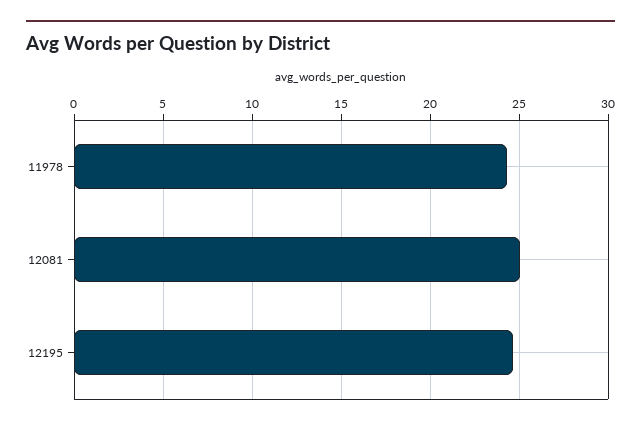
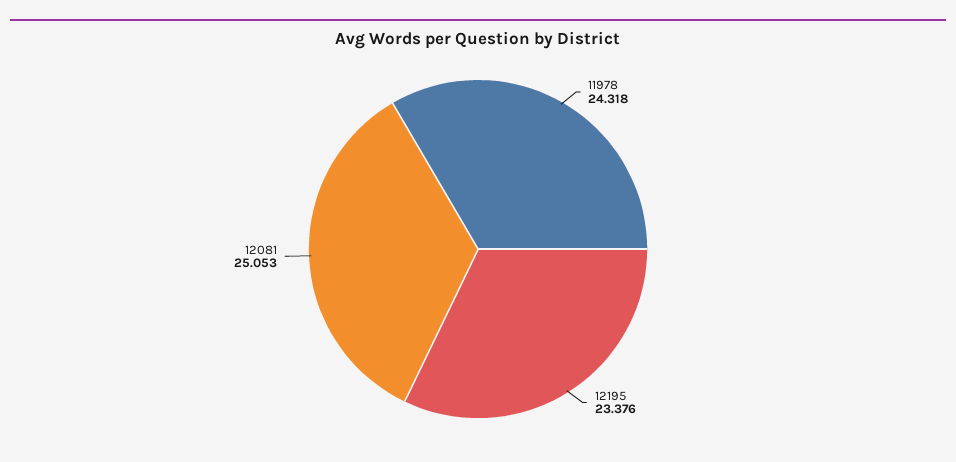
  {
    "11978": 24.318,
    "12081": 25.053,
-   "12195": 24.5
+   "12195": 23.376
  }

